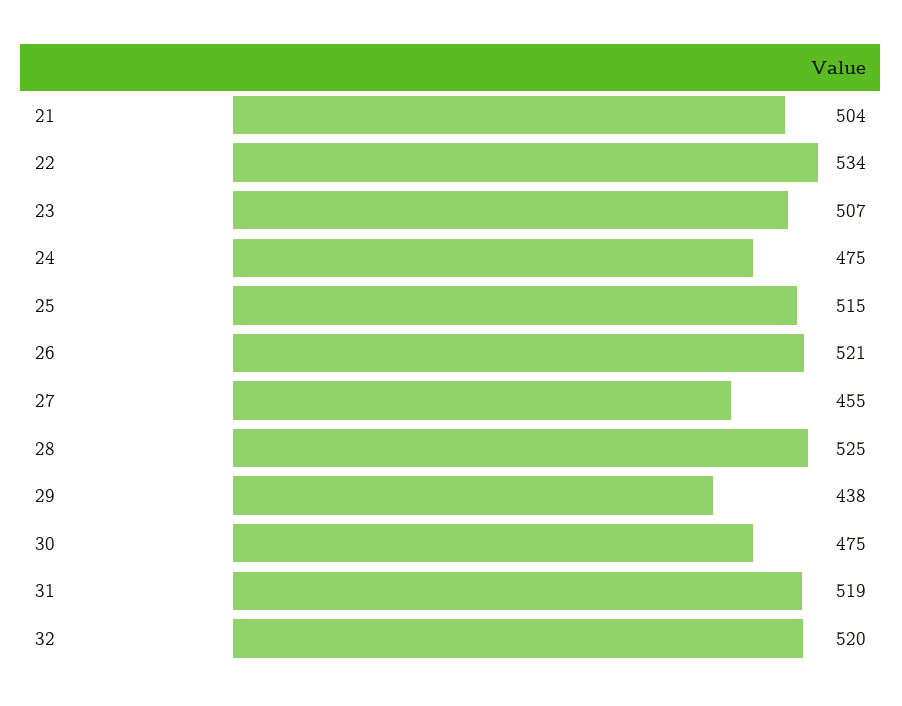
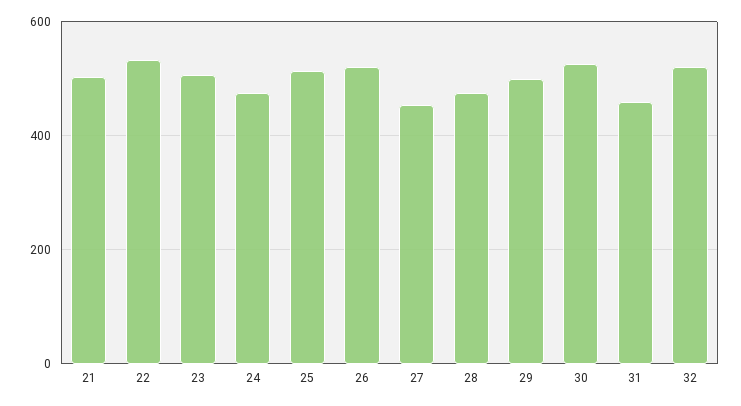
  {
    "21": 504,
    "22": 534,
    "23": 507,
    "24": 475,
    "25": 515,
    "26": 521,
    "27": 455,
-   "28": 525,
+   "28": 480,
-   "29": 438,
+   "29": 500,
-   "30": 475,
+   "30": 520,
-   "31": 519,
+   "31": 460,
    "32": 520
  }

